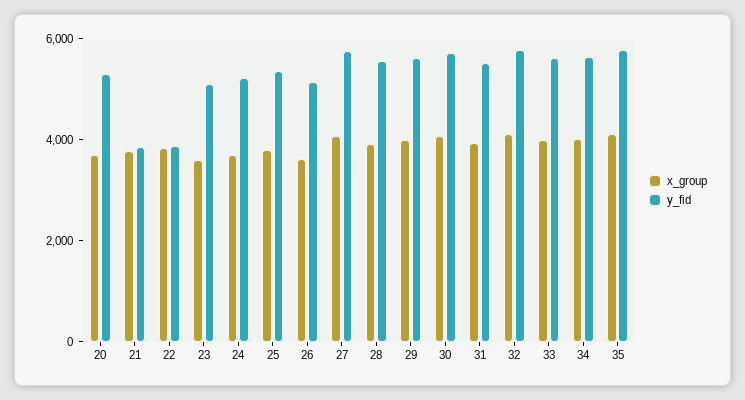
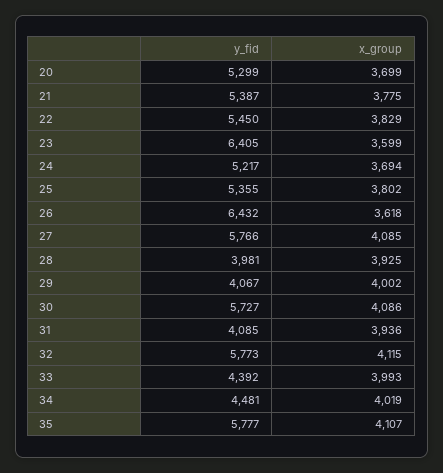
  {
    "x_group": {
      "20": 3699,
      "21": 3775,
      "22": 3829,
      "23": 3599,
      "24": 3694,
      "25": 3802,
      "26": 3618,
      "27": 4085,
      "28": 3925,
      "29": 4002,
      "30": 4086,
      "31": 3936,
      "32": 4115,
      "33": 3993,
      "34": 4019,
      "35": 4107
    },
    "y_fid": {
      "20": 5299,
-     "21": 4000,
+     "21": 5387,
-     "22": 4000,
+     "22": 5450,
-     "23": 5000,
+     "23": 6405,
      "24": 5217,
      "25": 5355,
-     "26": 5000,
+     "26": 6432,
      "27": 5766,
-     "28": 5500,
+     "28": 3981,
-     "29": 5500,
+     "29": 4067,
      "30": 5727,
-     "31": 5500,
+     "31": 4085,
      "32": 5773,
-     "33": 5500,
+     "33": 4392,
-     "34": 5500,
+     "34": 4481,
      "35": 5777
    }
  }

